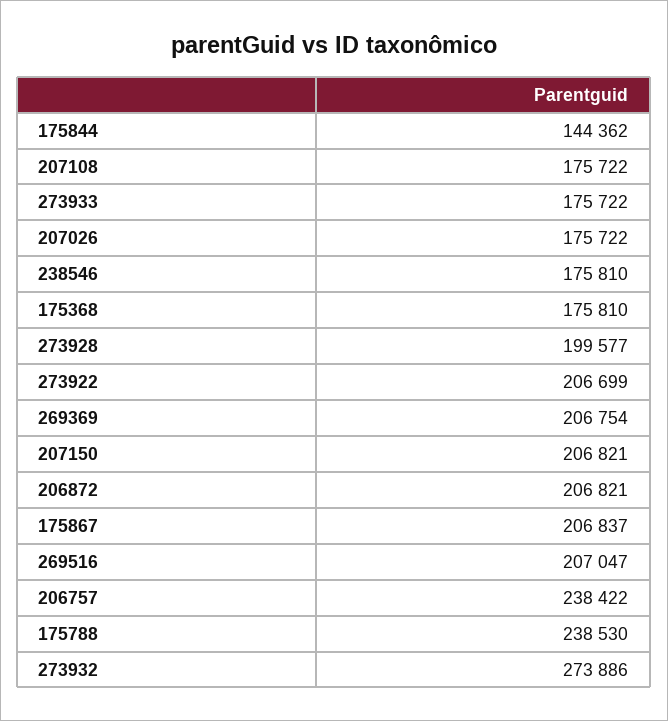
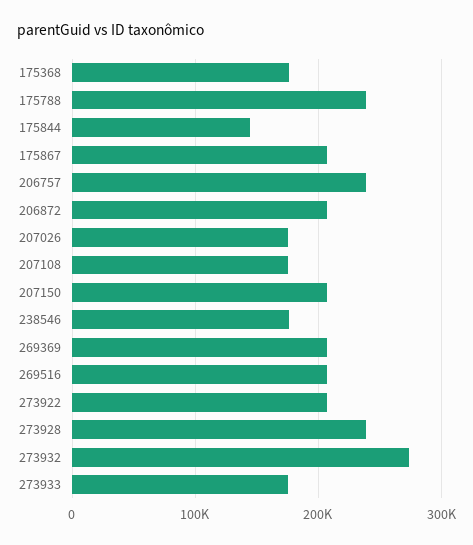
  {
    "175844": 144362,
    "207108": 175722,
    "273933": 175722,
    "207026": 175722,
    "238546": 175810,
    "175368": 175810,
-   "273928": 199577,
+   "273928": 240000,
    "273922": 206699,
    "269369": 206754,
    "207150": 206821,
    "206872": 206821,
    "175867": 206837,
    "269516": 207047,
    "206757": 238422,
    "175788": 238530,
    "273932": 273886
  }

